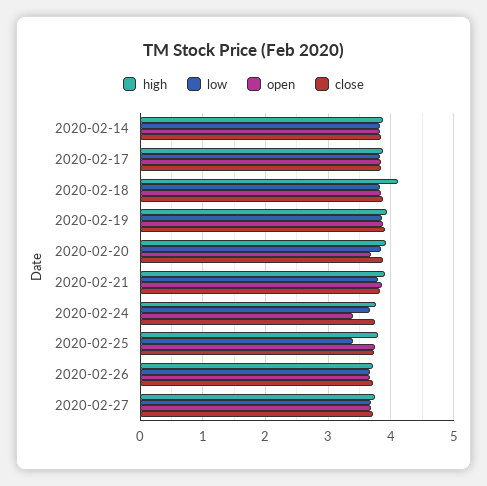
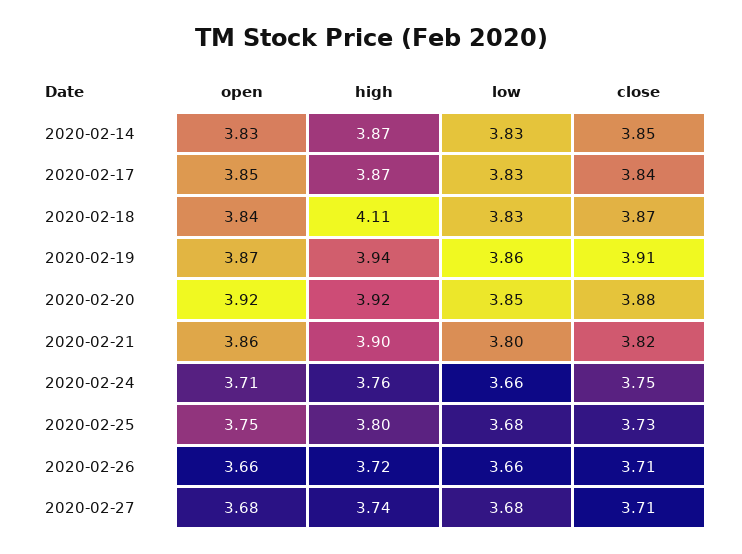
  {
    "high": {
      "2020-02-14": 3.87,
      "2020-02-17": 3.87,
      "2020-02-18": 4.11,
      "2020-02-19": 3.94,
      "2020-02-20": 3.92,
      "2020-02-21": 3.9,
      "2020-02-24": 3.76,
      "2020-02-25": 3.8,
      "2020-02-26": 3.72,
      "2020-02-27": 3.74
    },
    "low": {
      "2020-02-14": 3.83,
      "2020-02-17": 3.83,
      "2020-02-18": 3.83,
      "2020-02-19": 3.86,
      "2020-02-20": 3.85,
      "2020-02-21": 3.8,
      "2020-02-24": 3.66,
-     "2020-02-25": 3.4,
+     "2020-02-25": 3.68,
      "2020-02-26": 3.66,
      "2020-02-27": 3.68
    },
    "open": {
      "2020-02-14": 3.83,
      "2020-02-17": 3.85,
      "2020-02-18": 3.84,
      "2020-02-19": 3.87,
-     "2020-02-20": 3.7,
+     "2020-02-20": 3.92,
      "2020-02-21": 3.86,
-     "2020-02-24": 3.4,
+     "2020-02-24": 3.71,
      "2020-02-25": 3.75,
      "2020-02-26": 3.66,
      "2020-02-27": 3.68
    },
    "close": {
      "2020-02-14": 3.85,
      "2020-02-17": 3.84,
      "2020-02-18": 3.87,
      "2020-02-19": 3.91,
      "2020-02-20": 3.88,
      "2020-02-21": 3.82,
      "2020-02-24": 3.75,
      "2020-02-25": 3.73,
      "2020-02-26": 3.71,
      "2020-02-27": 3.71
    }
  }

